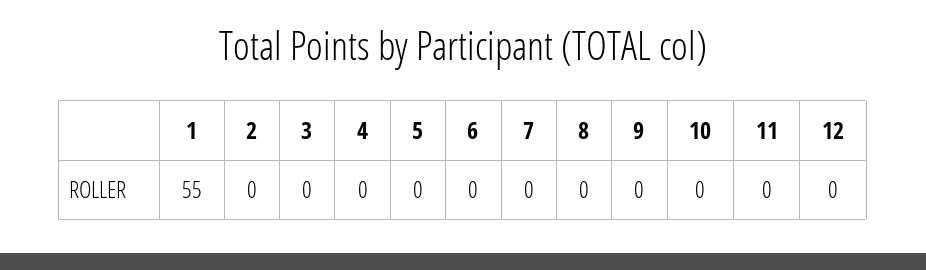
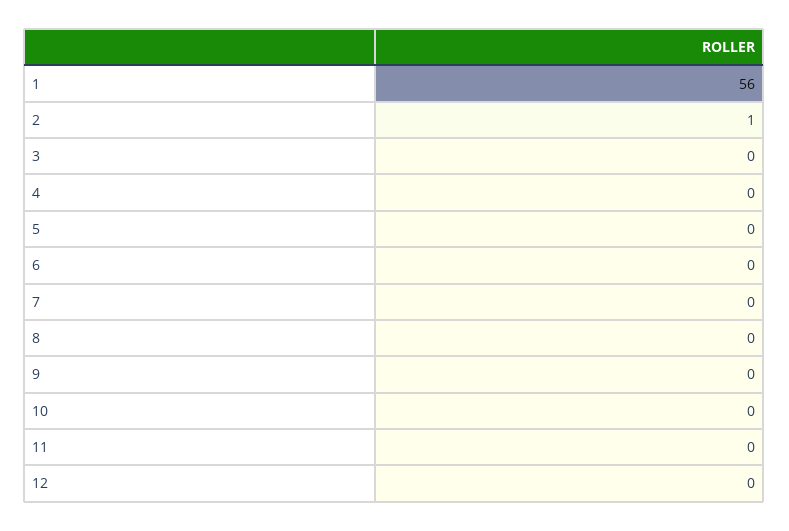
  {
-   "1": 55,
+   "1": 56,
-   "2": 0,
+   "2": 1,
    "3": 0,
    "4": 0,
    "5": 0,
    "6": 0,
    "7": 0,
    "8": 0,
    "9": 0,
    "10": 0,
    "11": 0,
    "12": 0
  }

